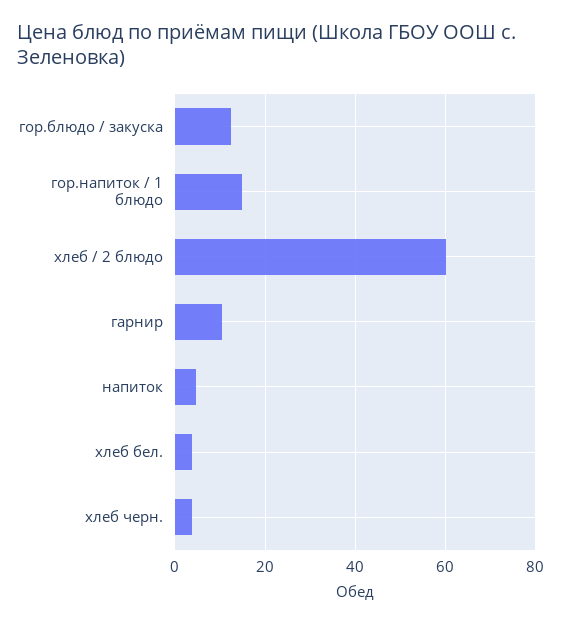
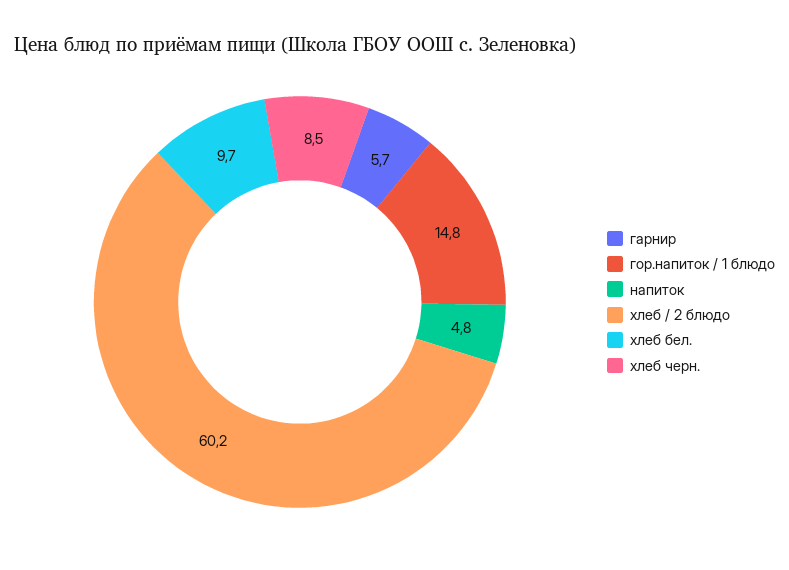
  {
-   "гор.блюдо / закуска": 12,
    "гор.напиток / 1 блюдо": 14.8,
    "хлеб / 2 блюдо": 60.2,
-   "гарнир": 10,
+   "гарнир": 5.7,
    "напиток": 4.8,
-   "хлеб бел.": 4,
+   "хлеб бел.": 9.7,
-   "хлеб черн.": 4
+   "хлеб черн.": 8.5
  }

